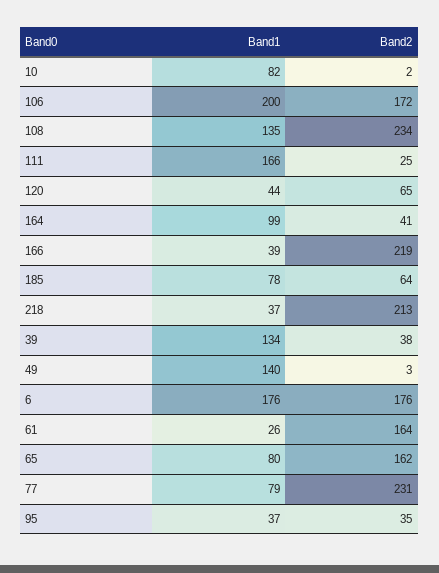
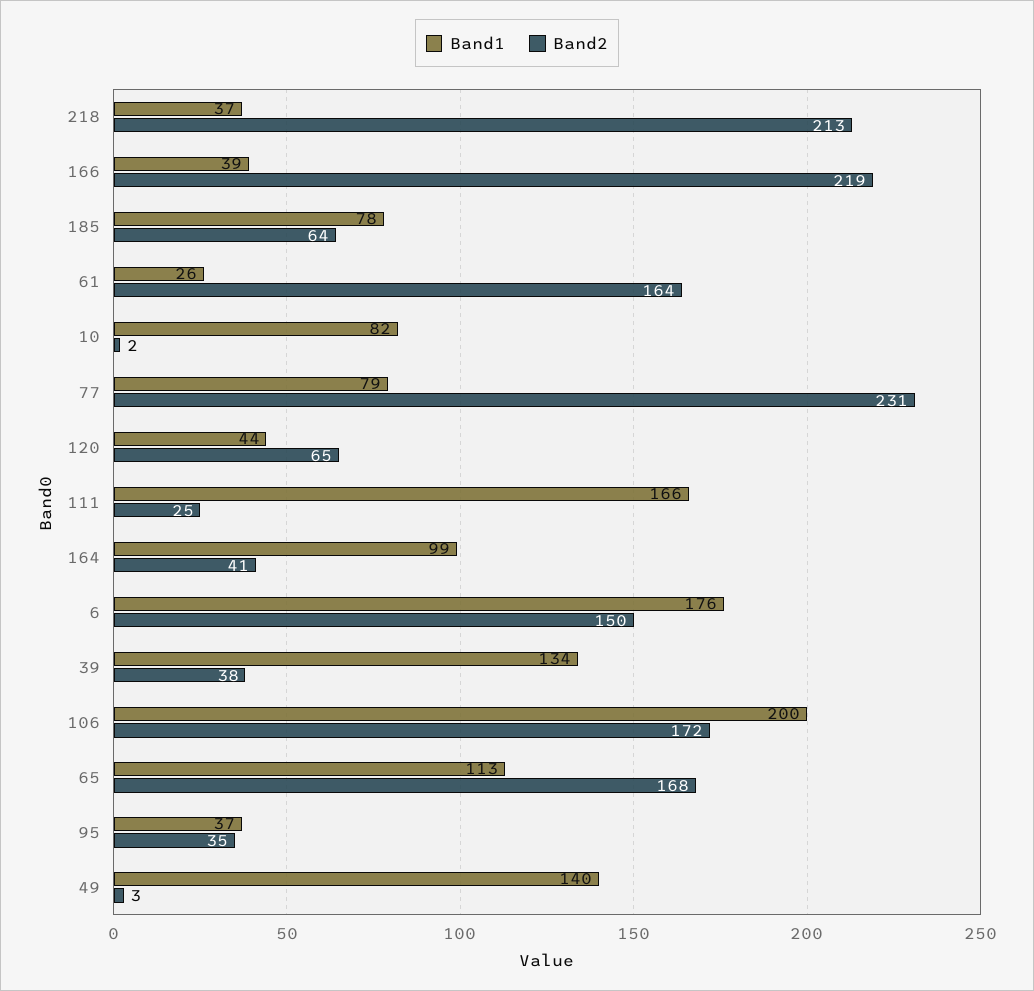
  {
    "Band1": {
      "10": 82,
      "106": 200,
-     "108": 135,
      "111": 166,
      "120": 44,
      "164": 99,
      "166": 39,
      "185": 78,
      "218": 37,
      "39": 134,
      "49": 140,
      "6": 176,
      "61": 26,
-     "65": 80,
+     "65": 113,
      "77": 79,
      "95": 37
    },
    "Band2": {
      "10": 2,
      "106": 172,
-     "108": 234,
      "111": 25,
      "120": 65,
      "164": 41,
      "166": 219,
      "185": 64,
      "218": 213,
      "39": 38,
      "49": 3,
-     "6": 176,
+     "6": 150,
      "61": 164,
-     "65": 162,
+     "65": 168,
      "77": 231,
      "95": 35
    }
  }

